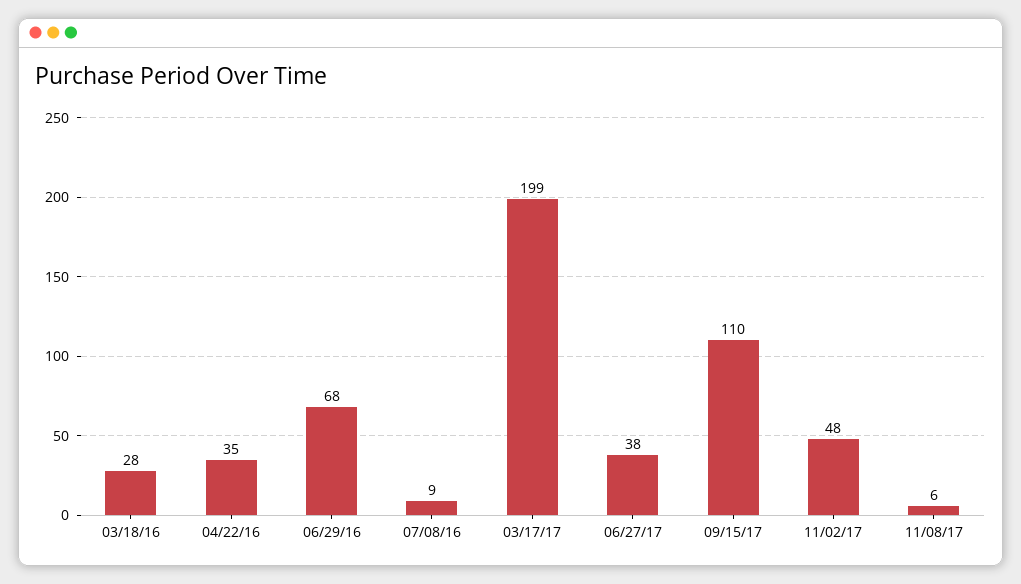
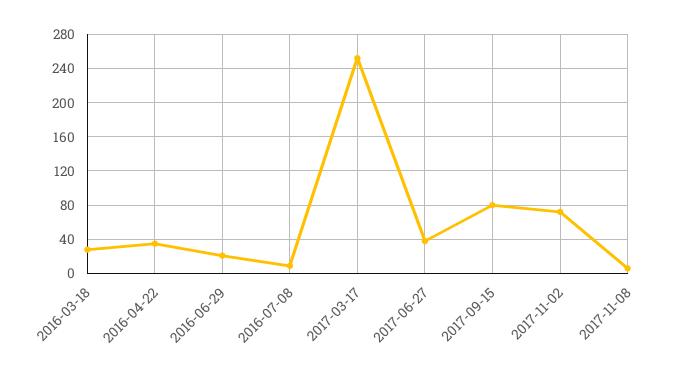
  {
    "03/18/16": 28,
    "04/22/16": 35,
-   "06/29/16": 68,
+   "06/29/16": 20,
    "07/08/16": 9,
-   "03/17/17": 199,
+   "03/17/17": 250,
    "06/27/17": 38,
-   "09/15/17": 110,
+   "09/15/17": 80,
-   "11/02/17": 48,
+   "11/02/17": 70,
    "11/08/17": 6
  }

